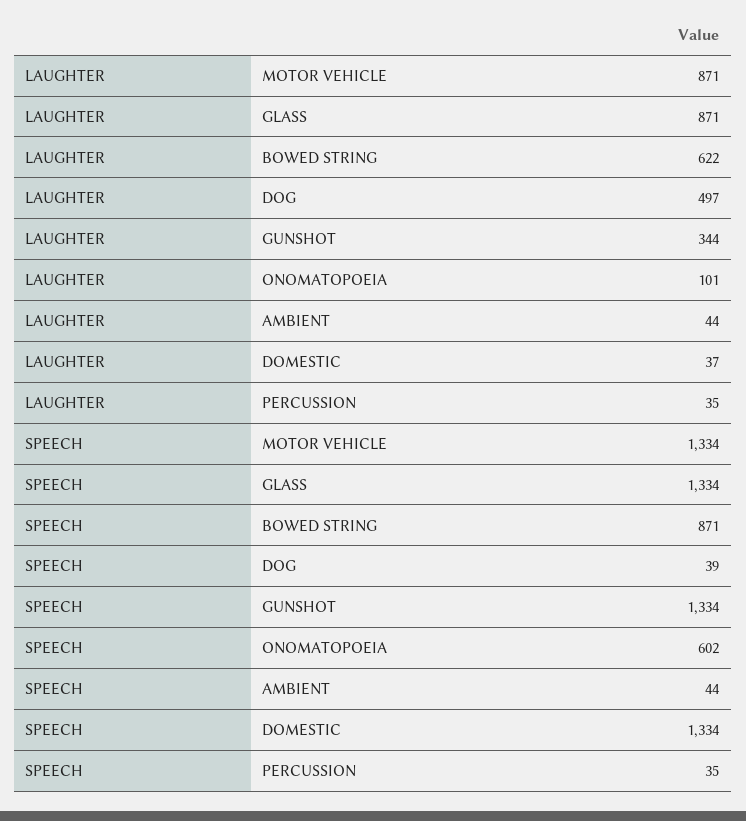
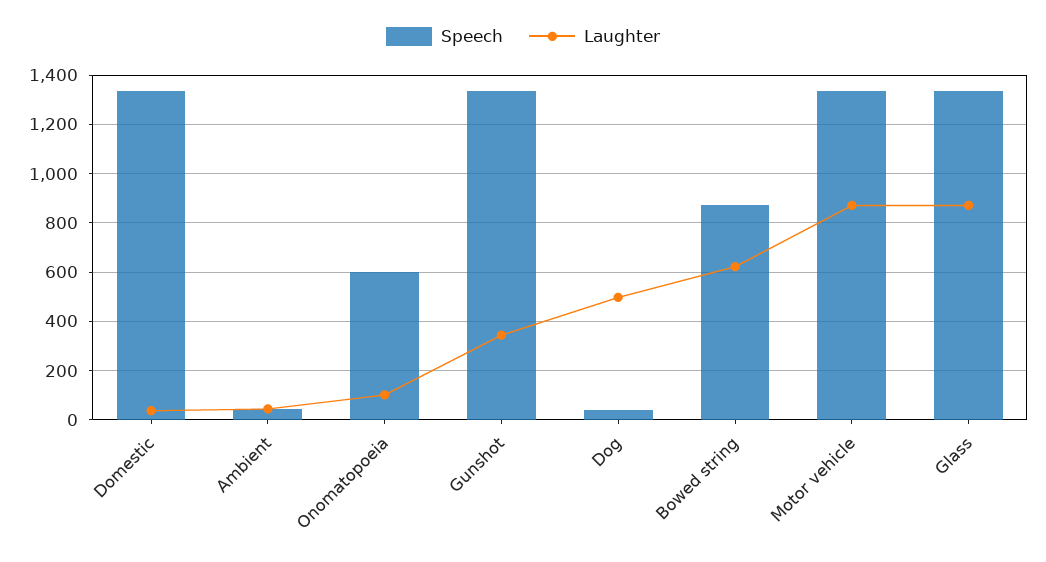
  {
    "LAUGHTER": {
      "MOTOR VEHICLE": 871,
      "GLASS": 871,
      "BOWED STRING": 622,
      "DOG": 497,
      "GUNSHOT": 344,
      "ONOMATOPOEIA": 101,
      "AMBIENT": 44,
-     "DOMESTIC": 37,
+     "DOMESTIC": 37
-     "PERCUSSION": 35
    },
    "SPEECH": {
      "MOTOR VEHICLE": 1334,
      "GLASS": 1334,
      "BOWED STRING": 871,
      "DOG": 39,
      "GUNSHOT": 1334,
      "ONOMATOPOEIA": 602,
      "AMBIENT": 44,
-     "DOMESTIC": 1334,
+     "DOMESTIC": 1334
-     "PERCUSSION": 35
    }
  }

